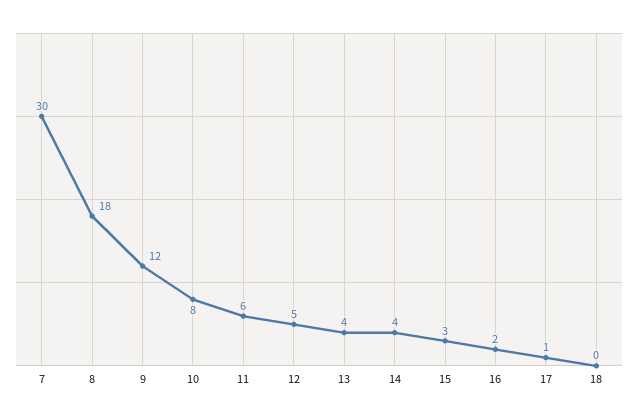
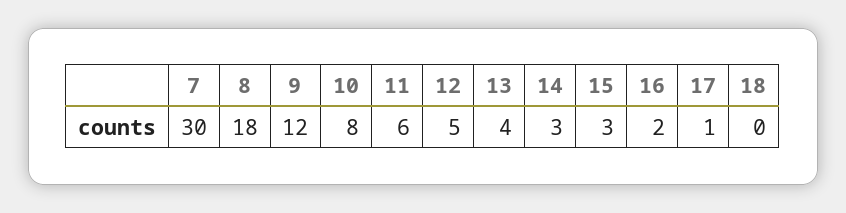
  {
    "7": 30,
    "8": 18,
    "9": 12,
    "10": 8,
    "11": 6,
    "12": 5,
    "13": 4,
-   "14": 4,
+   "14": 3,
    "15": 3,
    "16": 2,
    "17": 1,
    "18": 0
  }

